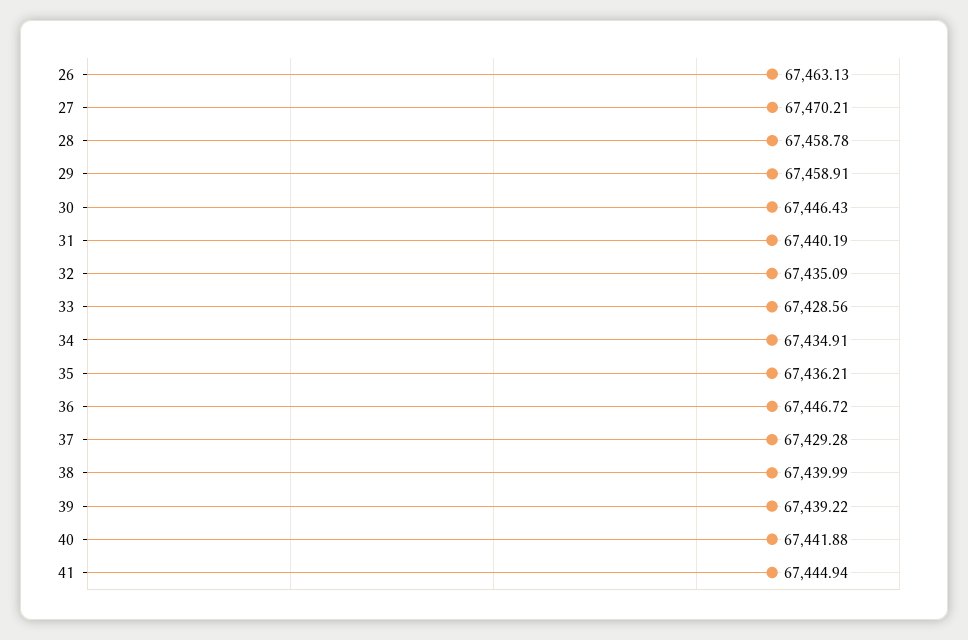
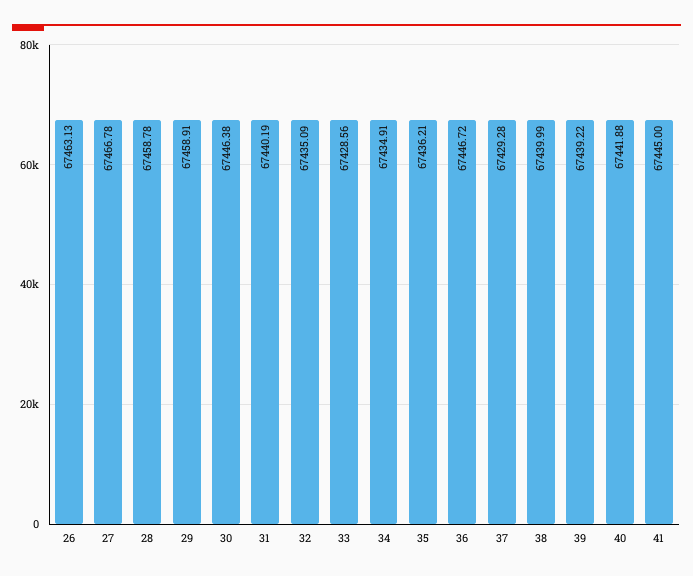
  {
    "26": 67463.13,
-   "27": 67470.21,
+   "27": 67466.78,
    "28": 67458.78,
    "29": 67458.91,
-   "30": 67446.43,
+   "30": 67446.38,
    "31": 67440.19,
    "32": 67435.09,
    "33": 67428.56,
    "34": 67434.91,
    "35": 67436.21,
    "36": 67446.72,
    "37": 67429.28,
    "38": 67439.99,
    "39": 67439.22,
    "40": 67441.88,
-   "41": 67444.94
+   "41": 67445
  }

